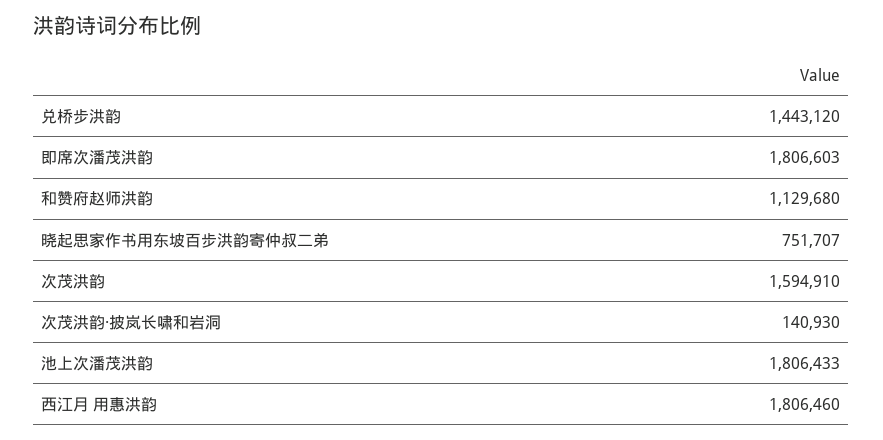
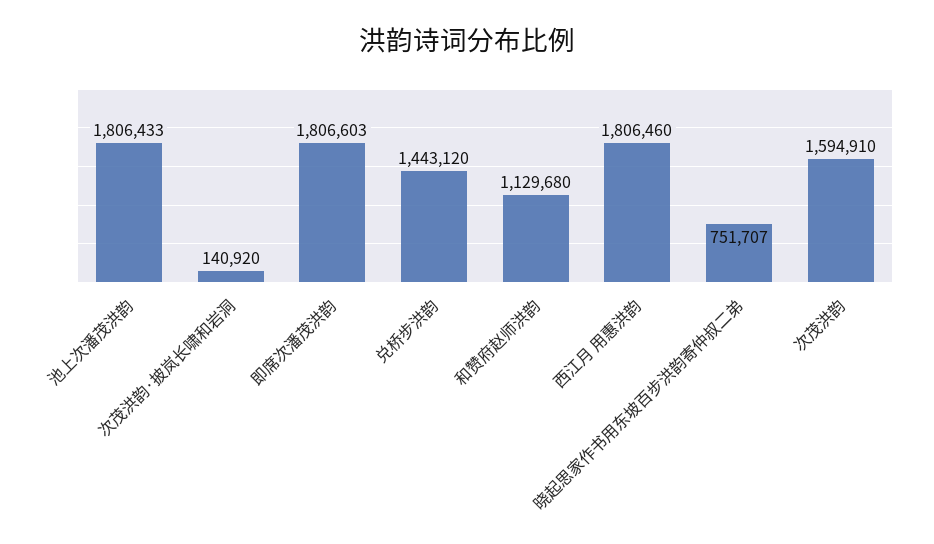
  {
    "兑桥步洪韵": 1443120,
    "即席次潘茂洪韵": 1806603,
    "和赞府赵师洪韵": 1129680,
    "晓起思家作书用东坡百步洪韵寄仲叔二弟": 751707,
    "次茂洪韵": 1594910,
-   "次茂洪韵·披岚长啸和岩洞": 140930,
+   "次茂洪韵·披岚长啸和岩洞": 140920,
    "池上次潘茂洪韵": 1806433,
    "西江月 用惠洪韵": 1806460
  }

